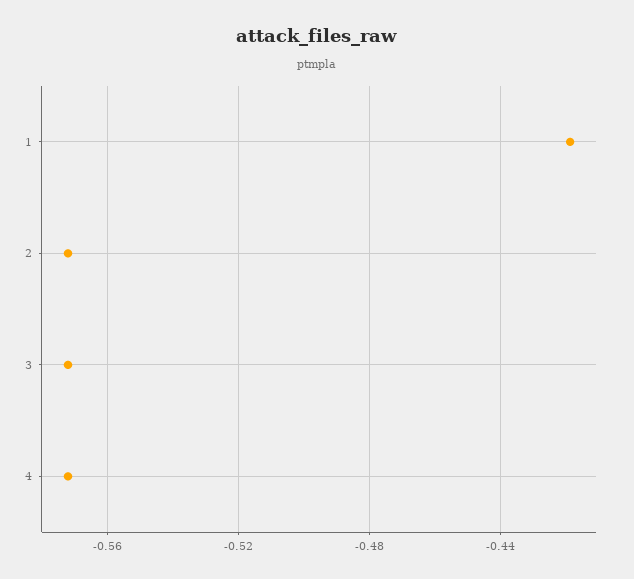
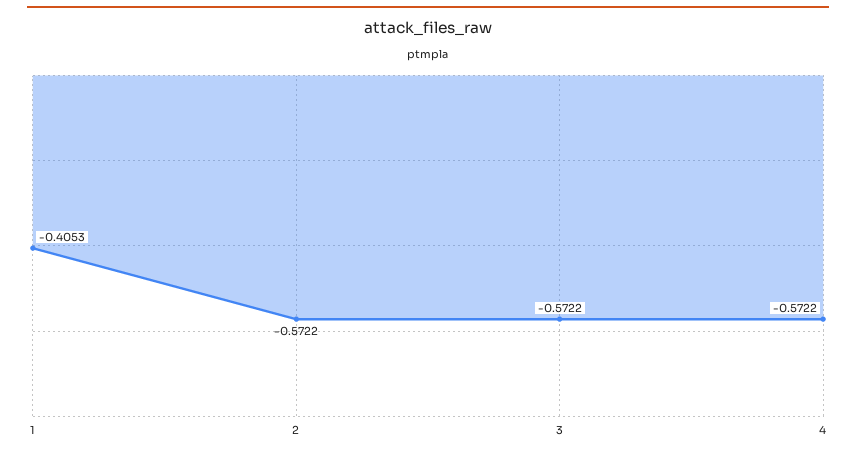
  {
-   "1": -0.42,
+   "1": -0.4053,
    "2": -0.5722,
    "3": -0.5722,
    "4": -0.5722
  }

